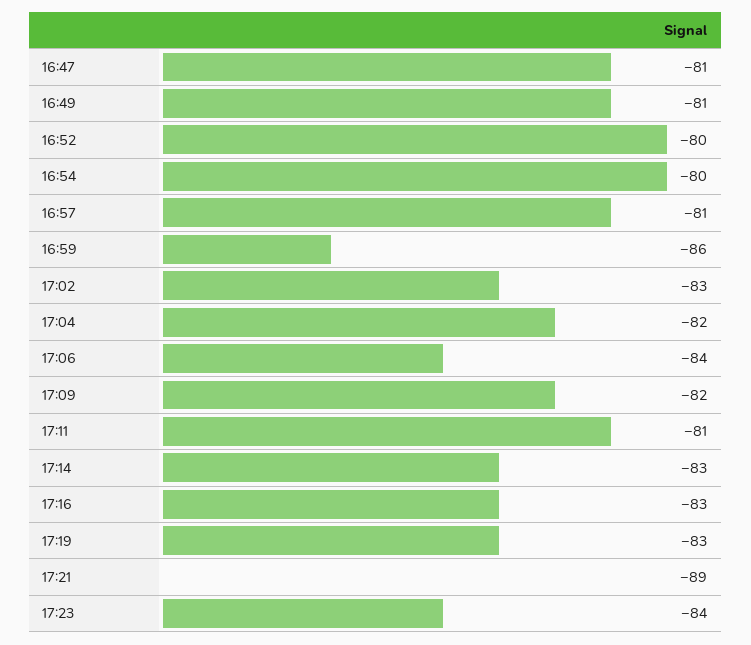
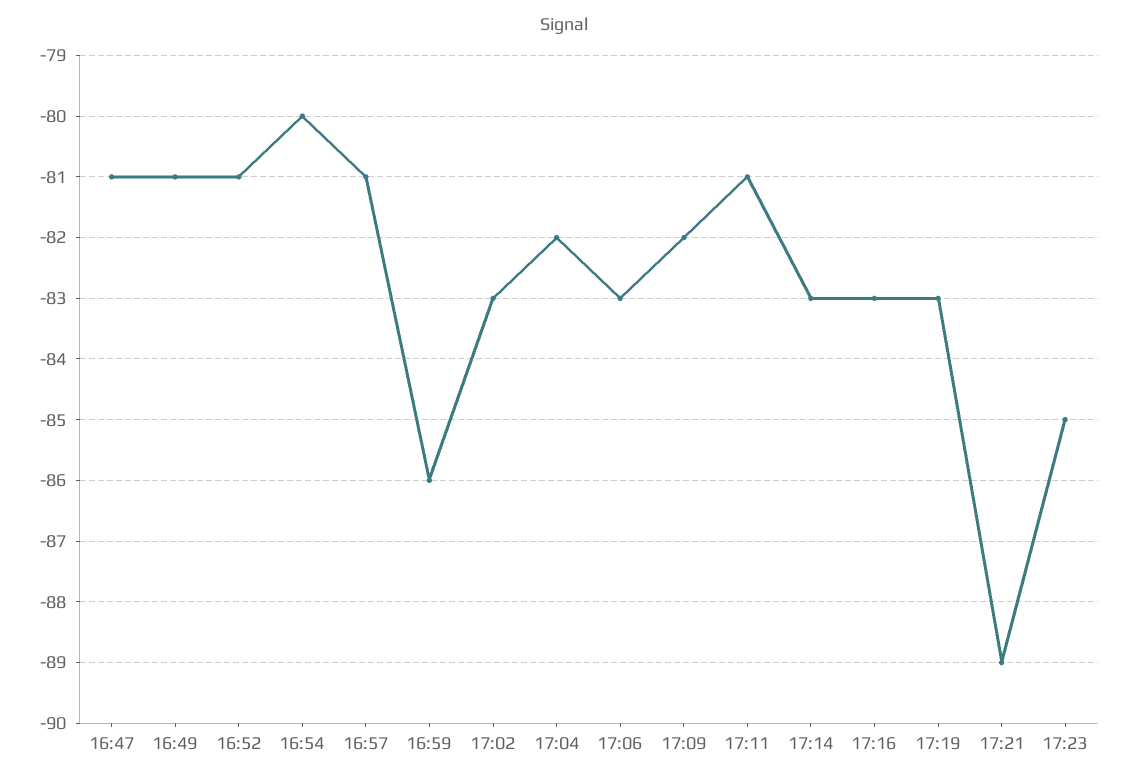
  {
    "16:47": -81,
    "16:49": -81,
-   "16:52": -80,
+   "16:52": -81,
    "16:54": -80,
    "16:57": -81,
    "16:59": -86,
    "17:02": -83,
    "17:04": -82,
-   "17:06": -84,
+   "17:06": -83,
    "17:09": -82,
    "17:11": -81,
    "17:14": -83,
    "17:16": -83,
    "17:19": -83,
    "17:21": -89,
-   "17:23": -84
+   "17:23": -85
  }

